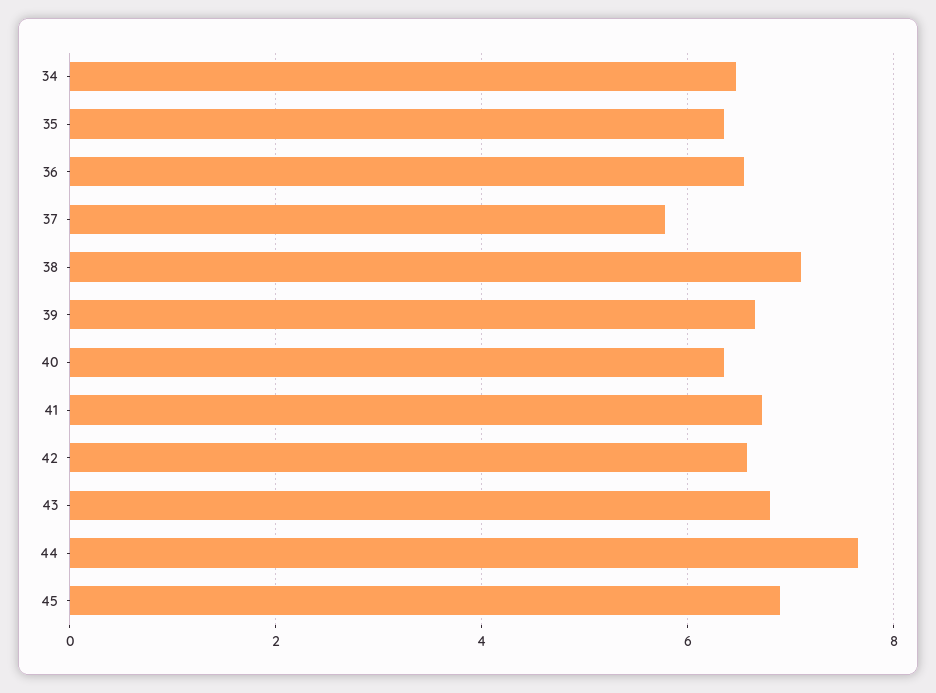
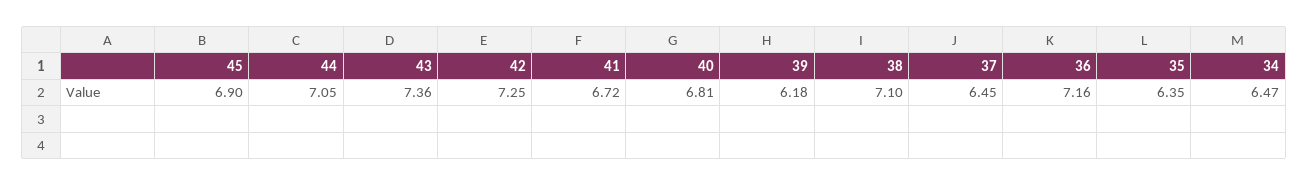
  {
    "34": 6.47,
    "35": 6.35,
-   "36": 6.6,
+   "36": 7.16,
-   "37": 5.8,
+   "37": 6.45,
    "38": 7.1,
-   "39": 6.6,
+   "39": 6.18,
-   "40": 6.4,
+   "40": 6.81,
    "41": 6.72,
-   "42": 6.6,
+   "42": 7.25,
-   "43": 6.8,
+   "43": 7.36,
-   "44": 7.6,
+   "44": 7.05,
    "45": 6.9
  }

